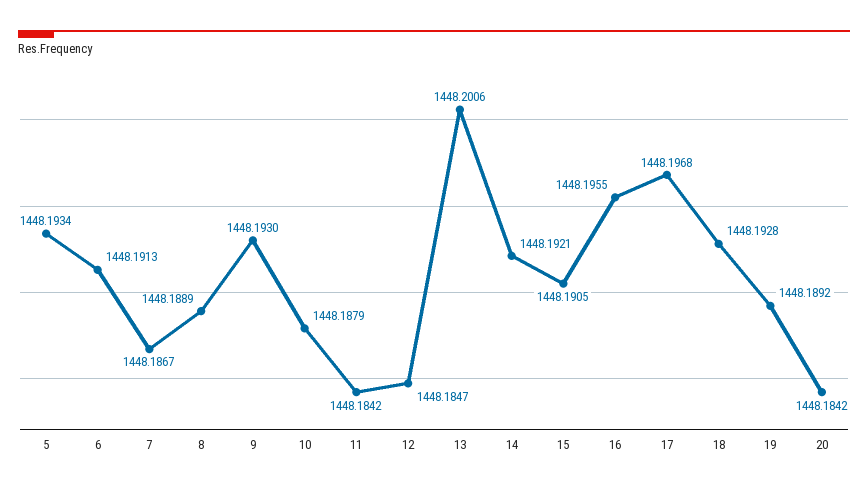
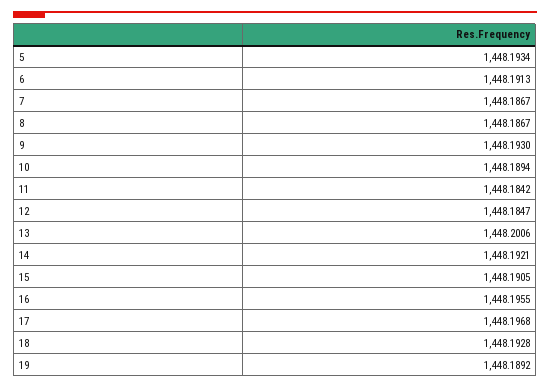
  {
    "5": 1448.1934,
    "6": 1448.1913,
    "7": 1448.1867,
-   "8": 1448.1889,
+   "8": 1448.1867,
    "9": 1448.193,
-   "10": 1448.1879,
+   "10": 1448.1894,
    "11": 1448.1842,
    "12": 1448.1847,
    "13": 1448.2006,
    "14": 1448.1921,
    "15": 1448.1905,
    "16": 1448.1955,
    "17": 1448.1968,
    "18": 1448.1928,
-   "19": 1448.1892,
+   "19": 1448.1892
-   "20": 1448.1842
  }

